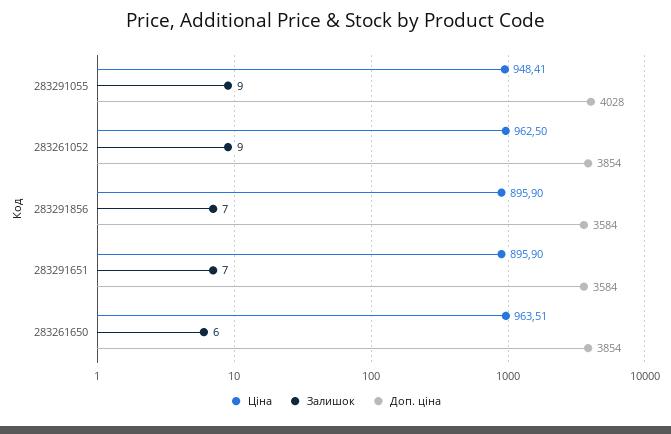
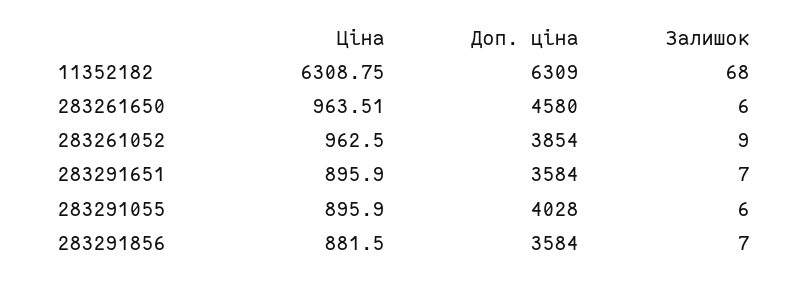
  {
    "Ціна": {
-     "283291055": 948.41,
+     "283291055": 895.9,
      "283261052": 962.5,
-     "283291856": 895.9,
+     "283291856": 881.5,
      "283291651": 895.9,
-     "283261650": 963.51
+     "283261650": 963.51,
+     "11352182": 6308.75
    },
    "Залишок": {
-     "283291055": 9,
+     "283291055": 6,
      "283261052": 9,
      "283291856": 7,
      "283291651": 7,
-     "283261650": 6
+     "283261650": 6,
+     "11352182": 68
    },
    "Доп. ціна": {
      "283291055": 4028,
      "283261052": 3854,
      "283291856": 3584,
      "283291651": 3584,
-     "283261650": 3854
+     "283261650": 4580,
+     "11352182": 6309
    }
  }

